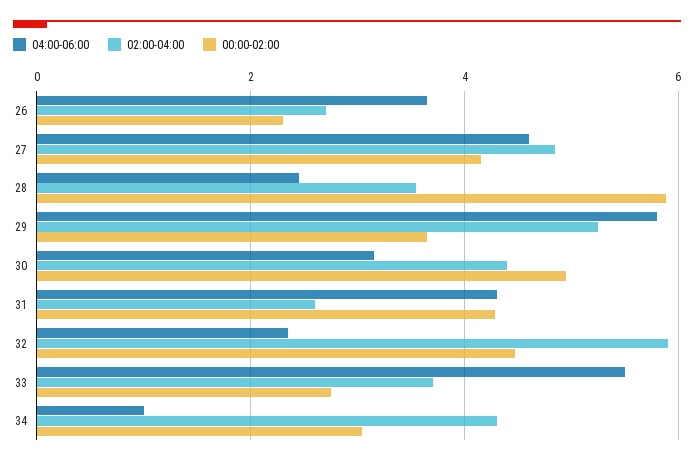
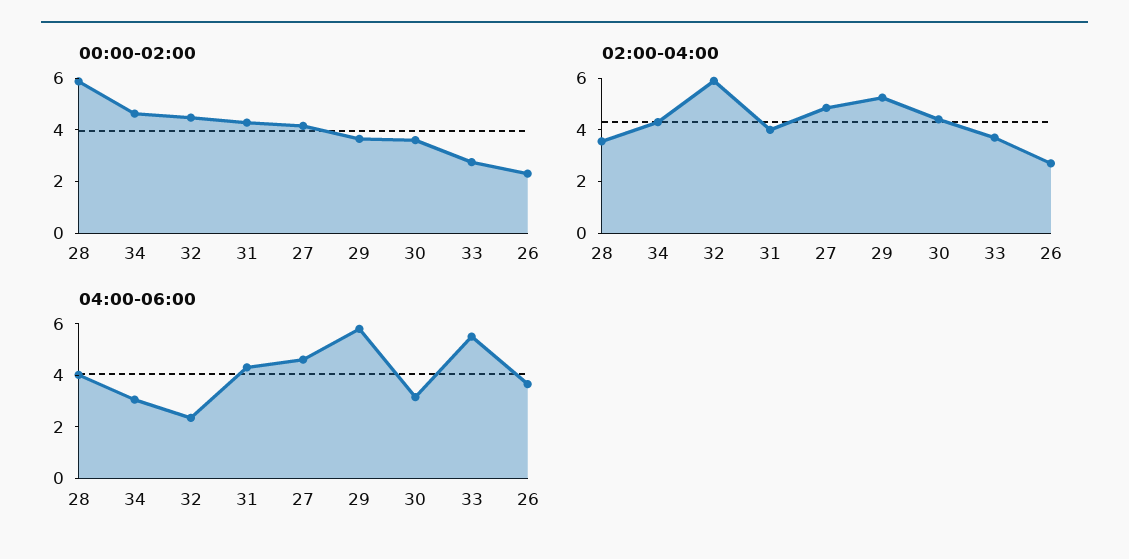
  {
    "04:00-06:00": {
      "26": 3.6,
      "27": 4.6,
-     "28": 2.4,
+     "28": 4,
      "29": 5.8,
      "30": 3.2,
      "31": 4.4,
      "32": 2.4,
      "33": 5.6,
-     "34": 1
+     "34": 3
    },
    "02:00-04:00": {
      "26": 2.8,
      "27": 4.8,
      "28": 3.6,
      "29": 5.2,
      "30": 4.4,
-     "31": 2.6,
+     "31": 4,
      "32": 6,
      "33": 3.8,
      "34": 4.4
    },
    "00:00-02:00": {
      "26": 2.4,
      "27": 4.2,
      "28": 5.8,
      "29": 3.6,
-     "30": 5,
+     "30": 3.5,
      "31": 4.2,
      "32": 4.4,
      "33": 2.8,
-     "34": 3
+     "34": 4.5
    }
  }

